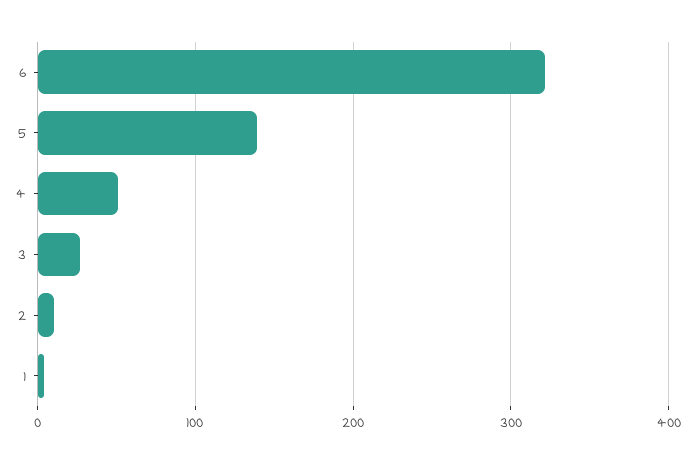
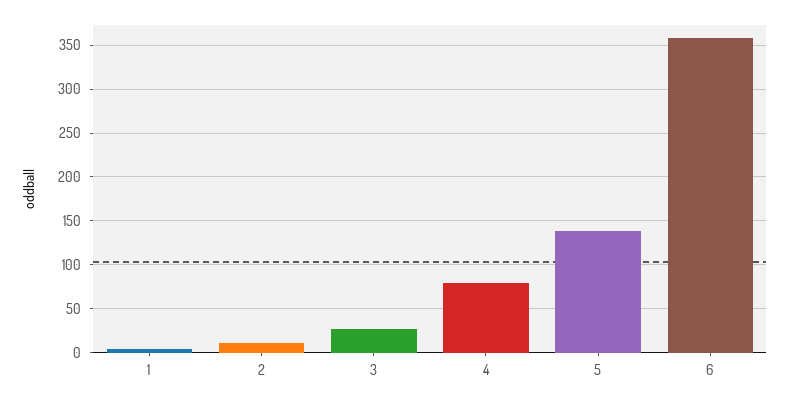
  {
-   "6": 320,
+   "6": 360,
    "5": 140,
-   "4": 50,
+   "4": 80,
    "3": 30,
    "2": 10,
    "1": 0
  }

